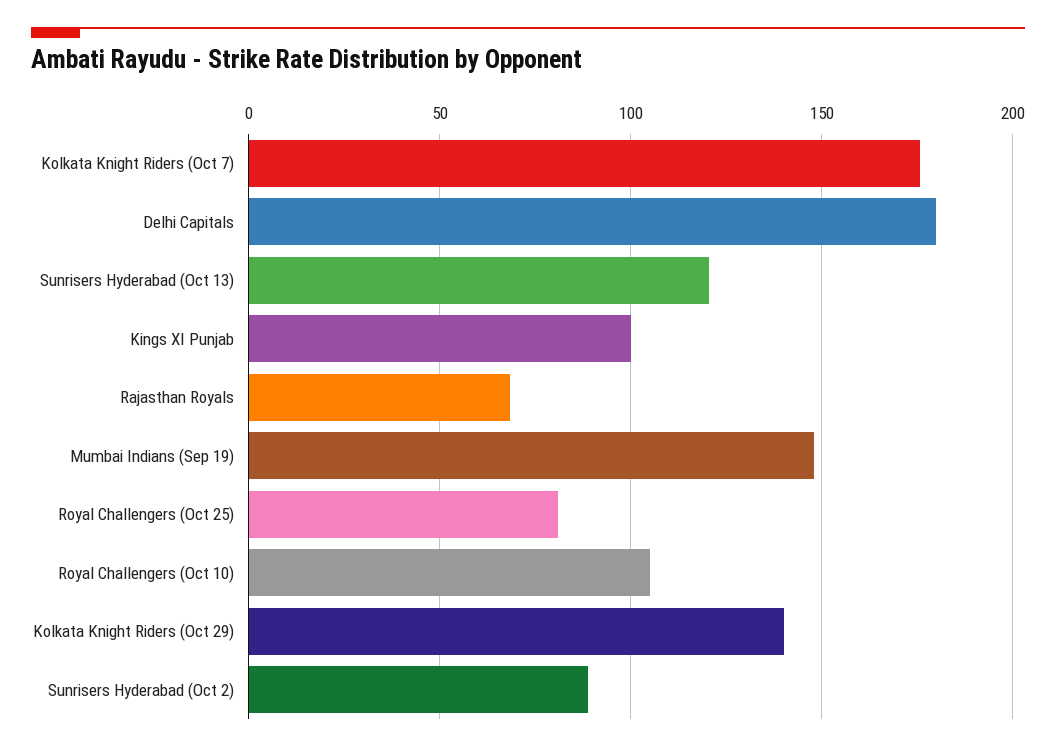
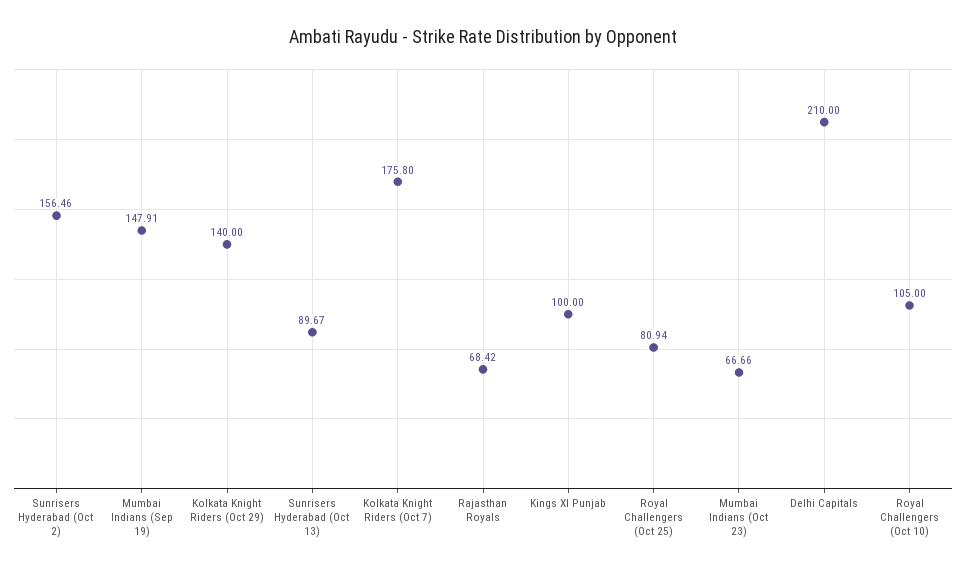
  {
    "Kolkata Knight Riders (Oct 7)": 175.8,
-   "Delhi Capitals": 180,
+   "Delhi Capitals": 210,
-   "Sunrisers Hyderabad (Oct 13)": 120,
+   "Sunrisers Hyderabad (Oct 13)": 89.67,
    "Kings XI Punjab": 100,
    "Rajasthan Royals": 68.42,
    "Mumbai Indians (Sep 19)": 147.91,
    "Royal Challengers (Oct 25)": 80.94,
    "Royal Challengers (Oct 10)": 105,
    "Kolkata Knight Riders (Oct 29)": 140,
-   "Sunrisers Hyderabad (Oct 2)": 90
+   "Sunrisers Hyderabad (Oct 2)": 156.46,
+   "Mumbai Indians (Oct 23)": 66.66
  }

